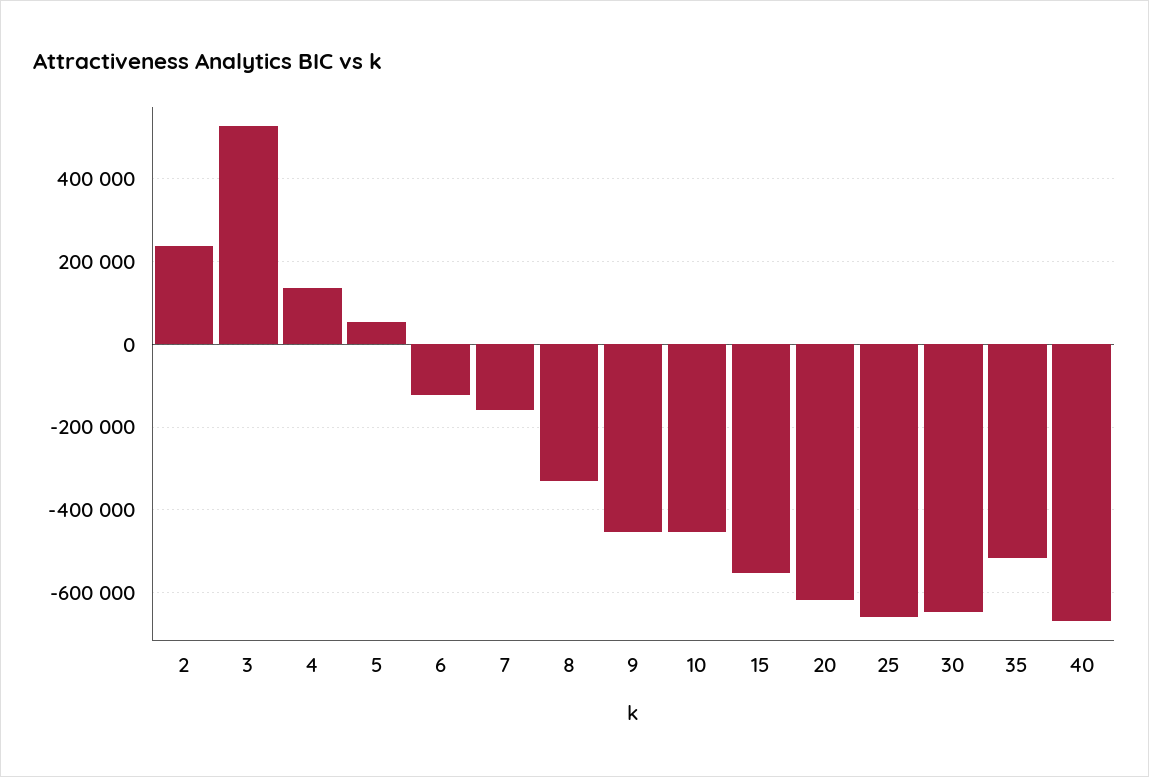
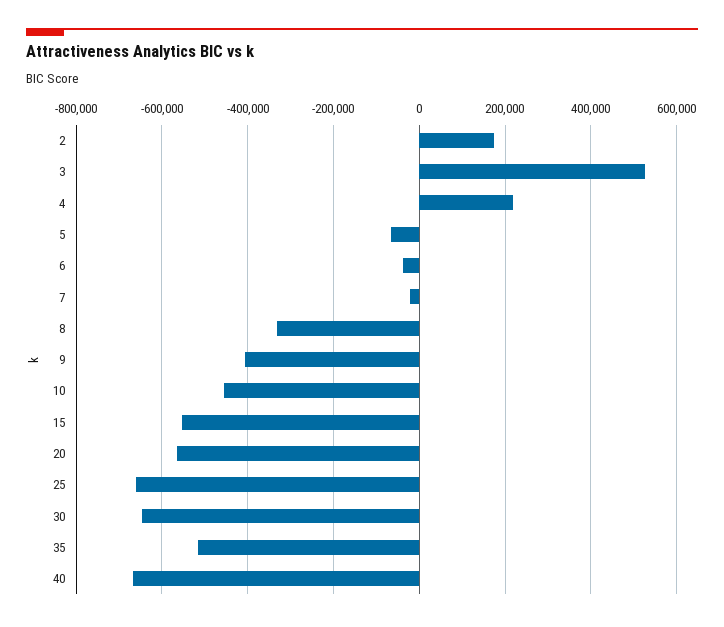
  {
-   "2": 240000,
+   "2": 180000,
    "3": 520000,
-   "4": 140000,
+   "4": 220000,
-   "5": 60000,
+   "5": -60000,
-   "6": -120000,
+   "6": -40000,
-   "7": -160000,
+   "7": -20000,
    "8": -340000,
-   "9": -460000,
+   "9": -400000,
    "10": -460000,
    "15": -560000,
-   "20": -620000,
+   "20": -560000,
    "25": -660000,
    "30": -640000,
    "35": -520000,
    "40": -660000
  }

